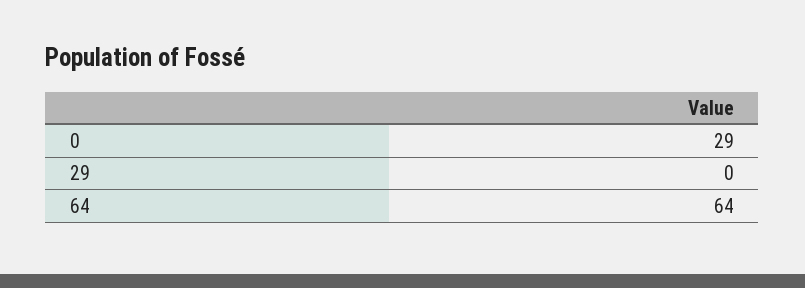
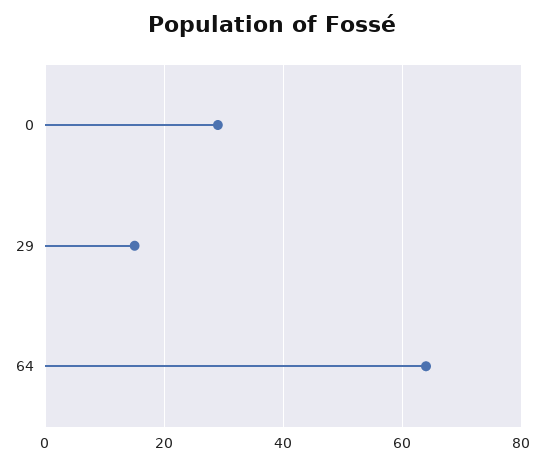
  {
    "0": 29,
-   "29": 0,
+   "29": 15,
    "64": 64
  }

